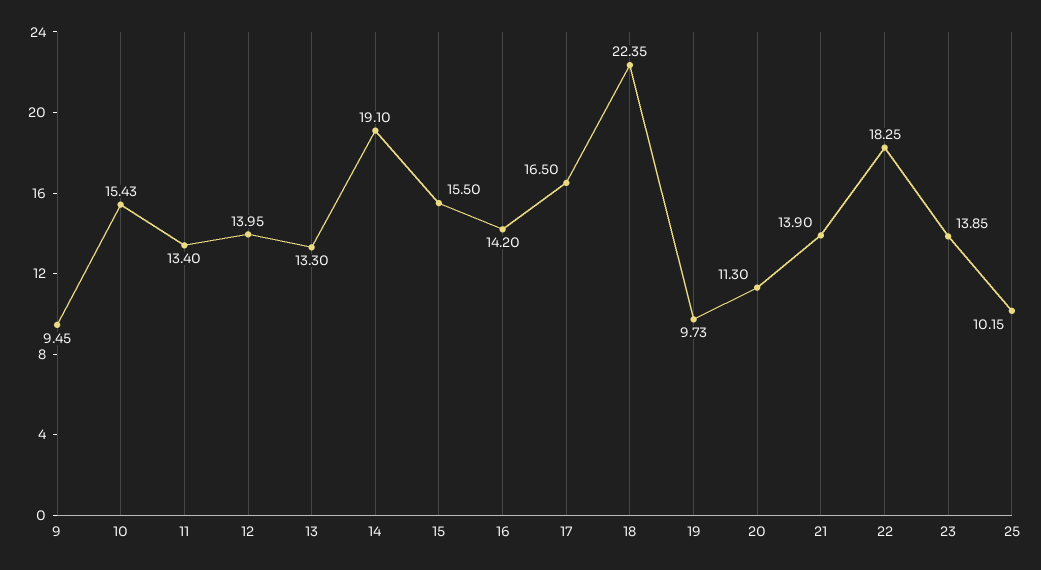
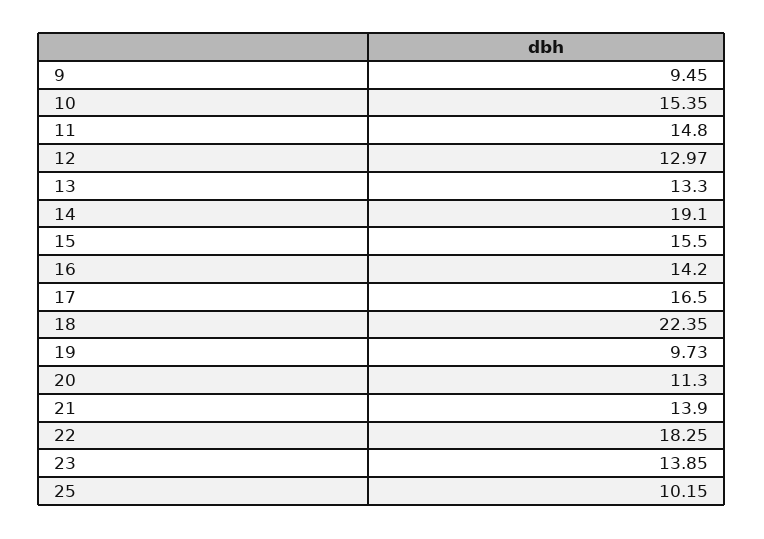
  {
    "9": 9.45,
-   "10": 15.43,
+   "10": 15.35,
-   "11": 13.4,
+   "11": 14.8,
-   "12": 13.95,
+   "12": 12.97,
    "13": 13.3,
    "14": 19.1,
    "15": 15.5,
    "16": 14.2,
    "17": 16.5,
    "18": 22.35,
    "19": 9.73,
    "20": 11.3,
    "21": 13.9,
    "22": 18.25,
    "23": 13.85,
    "25": 10.15
  }

